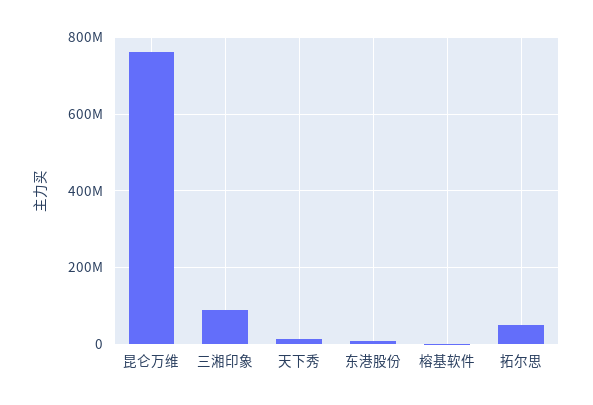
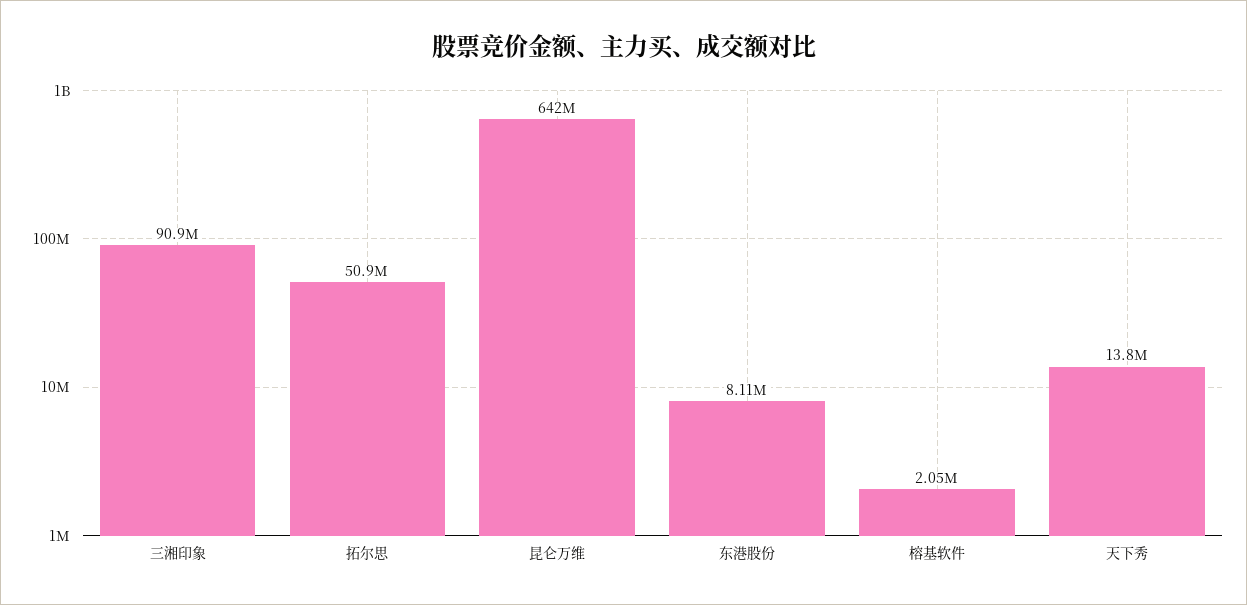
  {
-   "昆仑万维": 760000000,
+   "昆仑万维": 642000000,
    "三湘印象": 90900000,
    "天下秀": 13800000,
    "东港股份": 8110000,
    "榕基软件": 2050000,
    "拓尔思": 50900000
  }

